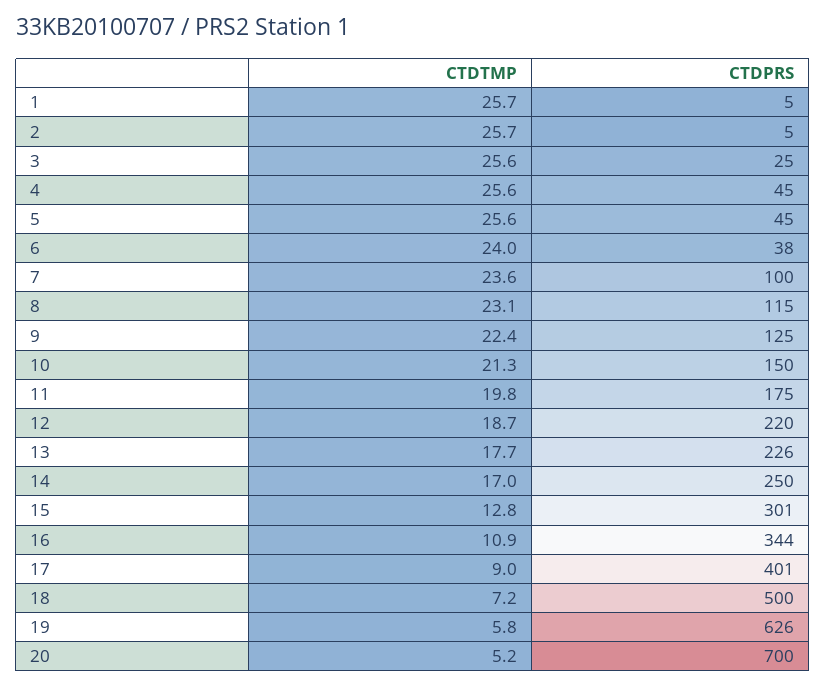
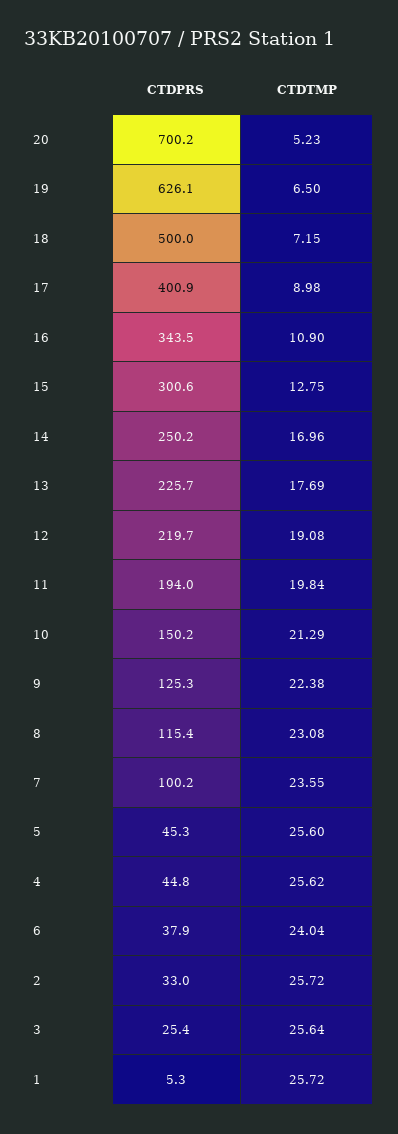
  {
    "CTDTMP": {
      "1": 25.72,
      "2": 25.72,
      "3": 25.64,
      "4": 25.62,
      "5": 25.6,
      "6": 24.04,
      "7": 23.55,
      "8": 23.08,
      "9": 22.38,
      "10": 21.29,
      "11": 19.84,
-     "12": 18.7,
+     "12": 19.08,
      "13": 17.69,
      "14": 16.96,
      "15": 12.75,
      "16": 10.9,
      "17": 8.98,
      "18": 7.15,
-     "19": 5.8,
+     "19": 6.5,
      "20": 5.23
    },
    "CTDPRS": {
      "1": 5.3,
-     "2": 5,
+     "2": 33,
      "3": 25.4,
      "4": 44.8,
      "5": 45.3,
      "6": 37.9,
      "7": 100.2,
      "8": 115.4,
      "9": 125.3,
      "10": 150.2,
-     "11": 175,
+     "11": 194,
      "12": 219.7,
      "13": 225.7,
      "14": 250.2,
      "15": 300.6,
      "16": 343.5,
      "17": 400.9,
      "18": 500,
      "19": 626.1,
      "20": 700.2
    }
  }

